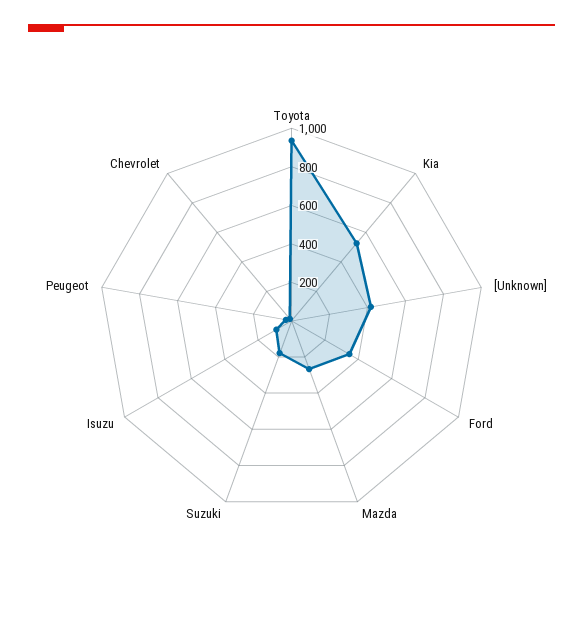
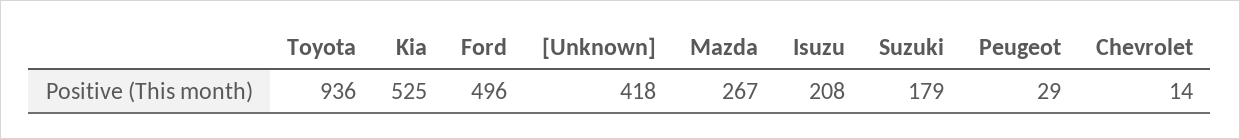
  {
    "Toyota": 936,
    "Kia": 525,
    "[Unknown]": 418,
-   "Ford": 350,
+   "Ford": 496,
    "Mazda": 267,
    "Suzuki": 179,
-   "Isuzu": 100,
+   "Isuzu": 208,
    "Peugeot": 29,
    "Chevrolet": 14
  }

